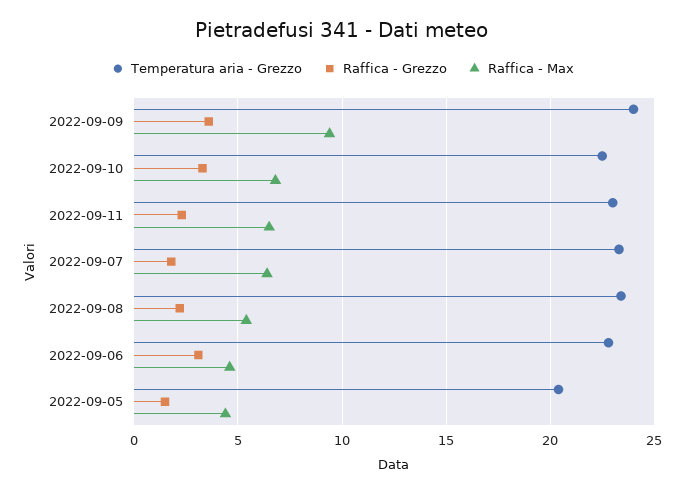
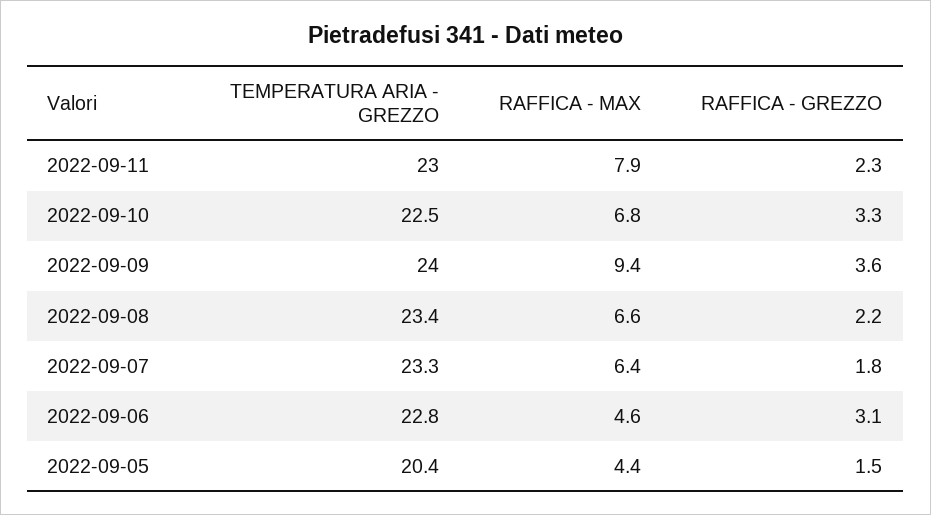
  {
    "Temperatura aria - Grezzo": {
      "2022-09-09": 24,
      "2022-09-10": 22.5,
      "2022-09-11": 23,
      "2022-09-07": 23.3,
      "2022-09-08": 23.4,
      "2022-09-06": 22.8,
      "2022-09-05": 20.4
    },
    "Raffica - Grezzo": {
      "2022-09-09": 3.6,
      "2022-09-10": 3.3,
      "2022-09-11": 2.3,
      "2022-09-07": 1.8,
      "2022-09-08": 2.2,
      "2022-09-06": 3.1,
      "2022-09-05": 1.5
    },
    "Raffica - Max": {
      "2022-09-09": 9.4,
      "2022-09-10": 6.8,
-     "2022-09-11": 6.5,
+     "2022-09-11": 7.9,
      "2022-09-07": 6.4,
-     "2022-09-08": 5.5,
+     "2022-09-08": 6.6,
      "2022-09-06": 4.6,
      "2022-09-05": 4.4
    }
  }

